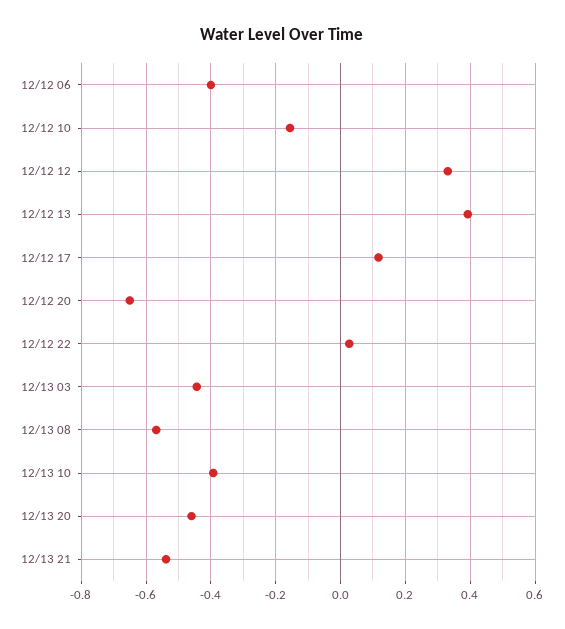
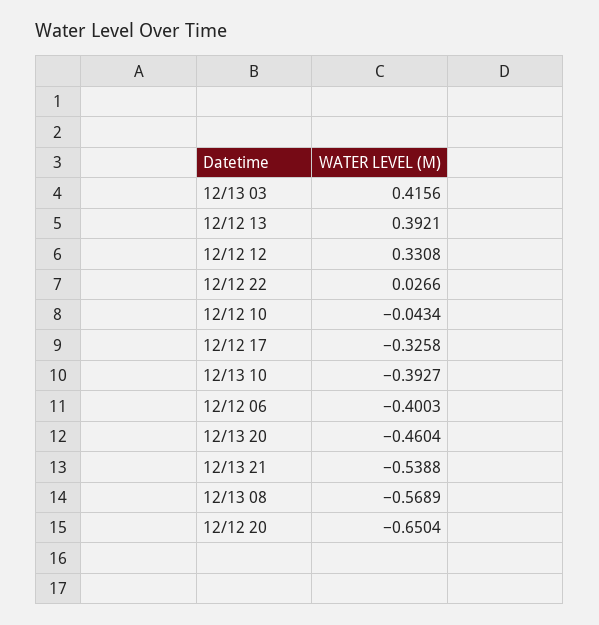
  {
    "12/12 06": -0.4003,
-   "12/12 10": -0.16,
+   "12/12 10": -0.0434,
    "12/12 12": 0.3308,
    "12/12 13": 0.3921,
-   "12/12 17": 0.12,
+   "12/12 17": -0.3258,
    "12/12 20": -0.6504,
    "12/12 22": 0.0266,
-   "12/13 03": -0.44,
+   "12/13 03": 0.4156,
    "12/13 08": -0.5689,
    "12/13 10": -0.3927,
    "12/13 20": -0.4604,
    "12/13 21": -0.5388
  }

